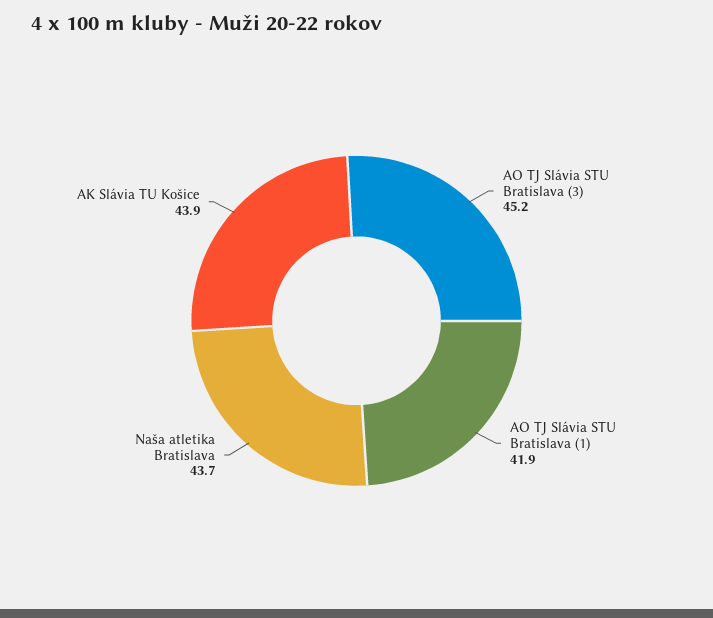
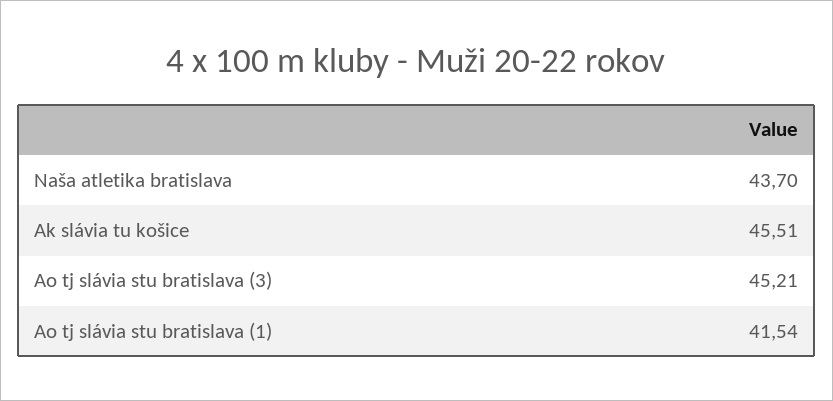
  {
    "AO TJ Slávia STU Bratislava (3)": 45.21,
-   "AO TJ Slávia STU Bratislava (1)": 41.9,
+   "AO TJ Slávia STU Bratislava (1)": 41.54,
    "Naša atletika Bratislava": 43.7,
-   "AK Slávia TU Košice": 43.9
+   "AK Slávia TU Košice": 45.51
  }

